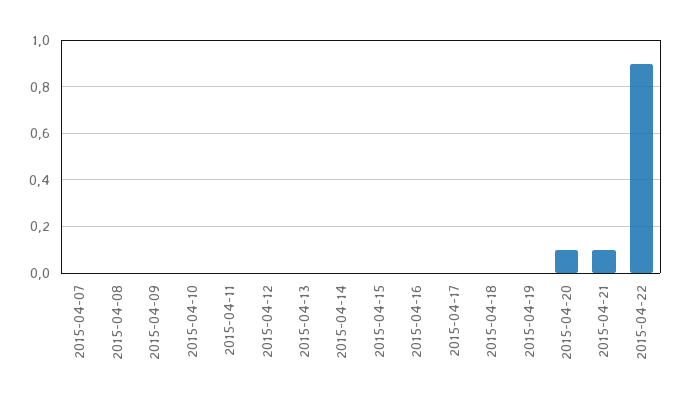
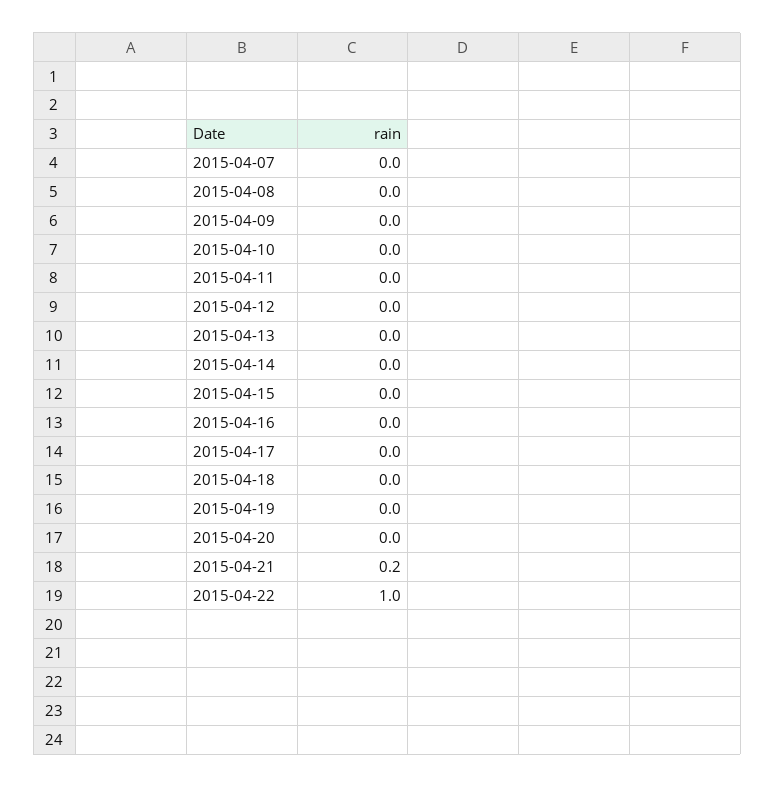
  {
    "2015-04-07": 0,
    "2015-04-08": 0,
    "2015-04-09": 0,
    "2015-04-10": 0,
    "2015-04-11": 0,
    "2015-04-12": 0,
    "2015-04-13": 0,
    "2015-04-14": 0,
    "2015-04-15": 0,
    "2015-04-16": 0,
    "2015-04-17": 0,
    "2015-04-18": 0,
    "2015-04-19": 0,
-   "2015-04-20": 0.1,
+   "2015-04-20": 0,
-   "2015-04-21": 0.1,
+   "2015-04-21": 0.2,
-   "2015-04-22": 0.9
+   "2015-04-22": 1
  }

